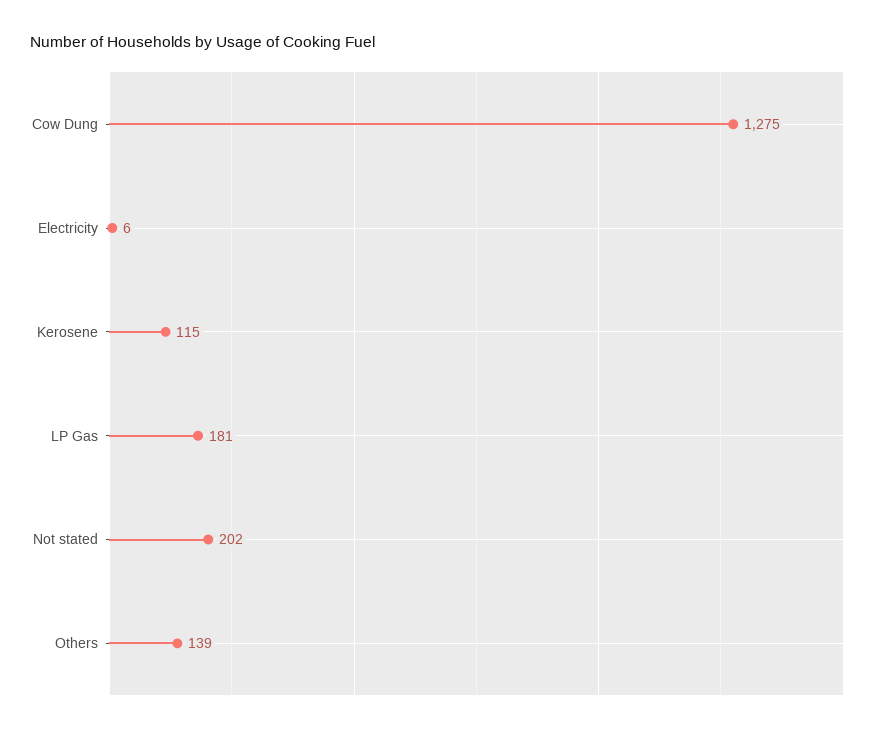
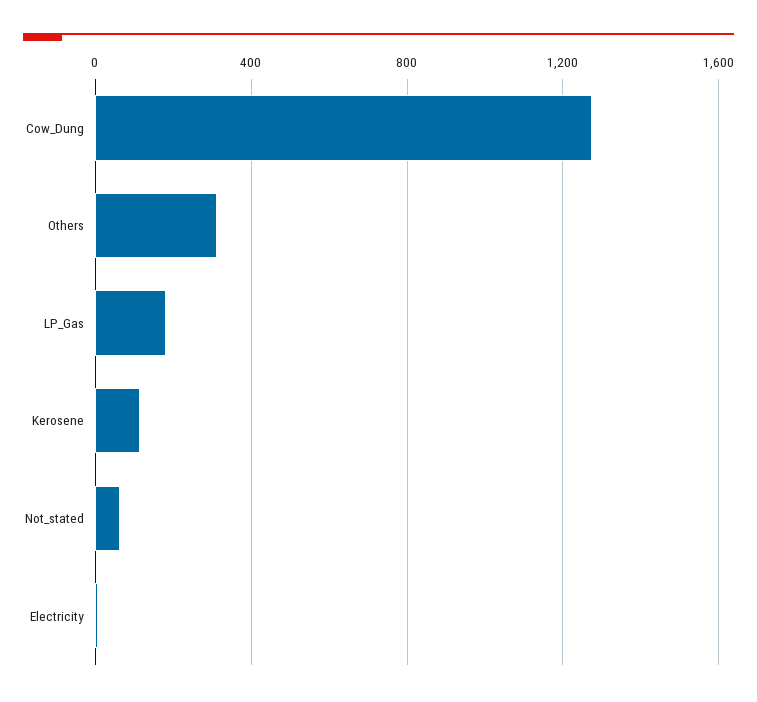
  {
    "Cow Dung": 1275,
    "Electricity": 6,
    "Kerosene": 115,
    "LP Gas": 181,
-   "Not stated": 202,
+   "Not stated": 50,
-   "Others": 139
+   "Others": 300
  }

